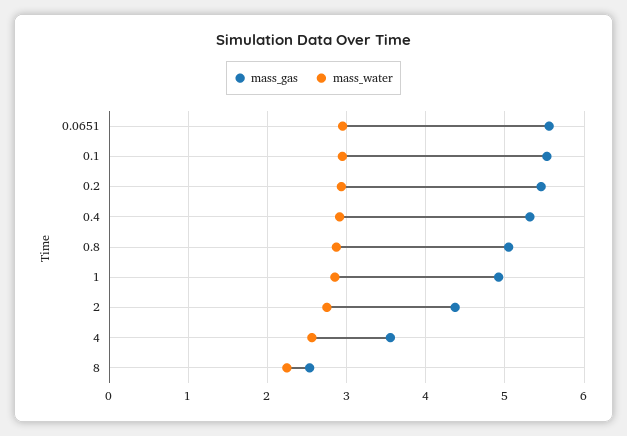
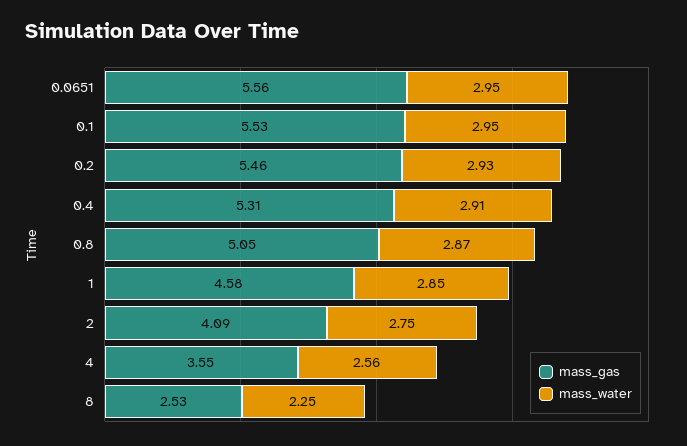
  {
    "mass_gas": {
      "0.0651": 5.56,
      "0.1": 5.53,
      "0.2": 5.46,
      "0.4": 5.31,
      "0.8": 5.05,
-     "1": 4.9,
+     "1": 4.58,
-     "2": 4.4,
+     "2": 4.09,
      "4": 3.55,
      "8": 2.53
    },
    "mass_water": {
      "0.0651": 2.95,
      "0.1": 2.95,
      "0.2": 2.93,
      "0.4": 2.91,
      "0.8": 2.87,
      "1": 2.85,
      "2": 2.75,
      "4": 2.56,
      "8": 2.25
    }
  }

